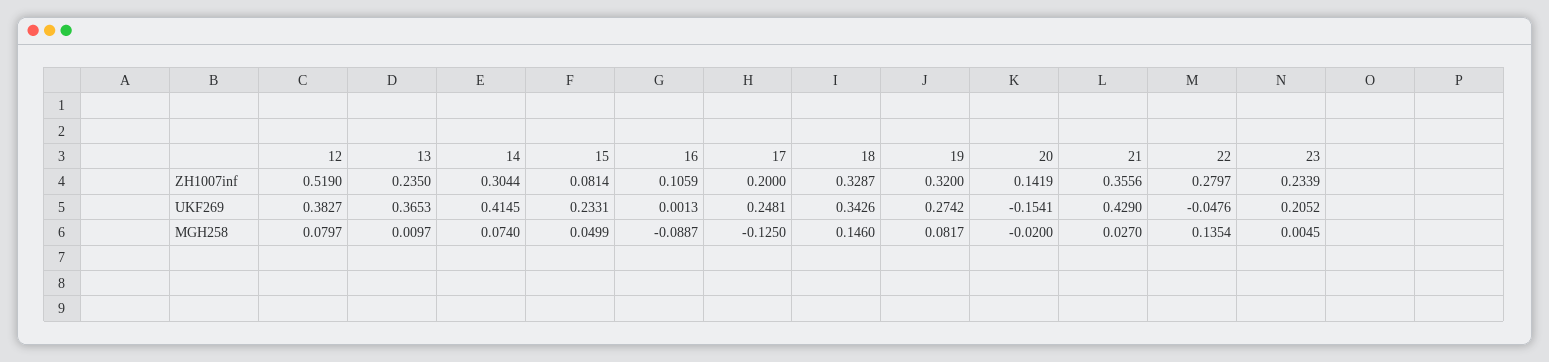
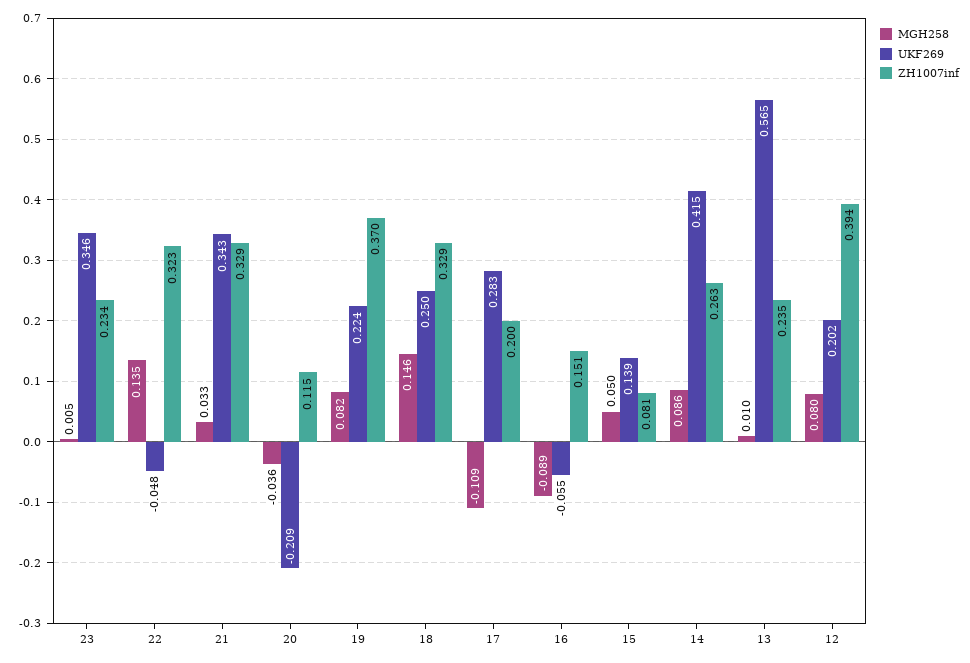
  {
    "ZH1007inf": {
-     "12": 0.519,
+     "12": 0.394,
      "13": 0.235,
-     "14": 0.3044,
+     "14": 0.263,
      "15": 0.0814,
-     "16": 0.1059,
+     "16": 0.151,
      "17": 0.2,
      "18": 0.3287,
-     "19": 0.32,
+     "19": 0.37,
-     "20": 0.1419,
+     "20": 0.115,
-     "21": 0.3556,
+     "21": 0.329,
-     "22": 0.2797,
+     "22": 0.323,
      "23": 0.2339
    },
    "UKF269": {
-     "12": 0.3827,
+     "12": 0.202,
-     "13": 0.3653,
+     "13": 0.565,
      "14": 0.4145,
-     "15": 0.2331,
+     "15": 0.139,
-     "16": 0.0013,
+     "16": -0.055,
-     "17": 0.2481,
+     "17": 0.283,
-     "18": 0.3426,
+     "18": 0.25,
-     "19": 0.2742,
+     "19": 0.224,
-     "20": -0.1541,
+     "20": -0.209,
-     "21": 0.429,
+     "21": 0.343,
      "22": -0.0476,
-     "23": 0.2052
+     "23": 0.346
    },
    "MGH258": {
      "12": 0.0797,
      "13": 0.0097,
-     "14": 0.074,
+     "14": 0.086,
      "15": 0.0499,
      "16": -0.0887,
-     "17": -0.125,
+     "17": -0.109,
      "18": 0.146,
      "19": 0.0817,
-     "20": -0.02,
+     "20": -0.036,
-     "21": 0.027,
+     "21": 0.033,
      "22": 0.1354,
      "23": 0.0045
    }
  }

